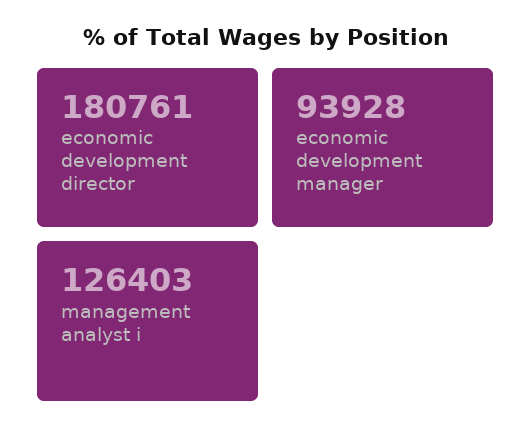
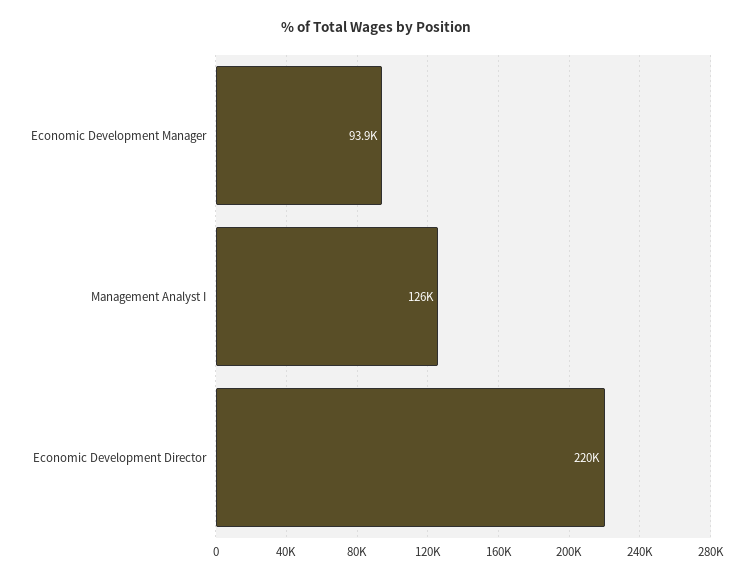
  {
-   "economic development director": 180761,
+   "economic development director": 220000,
    "economic development manager": 93928,
    "management analyst i": 126403
  }

